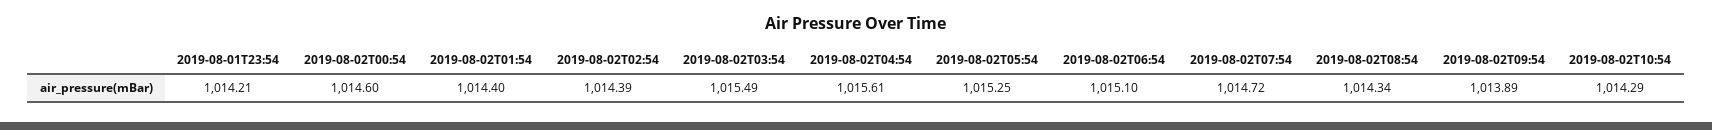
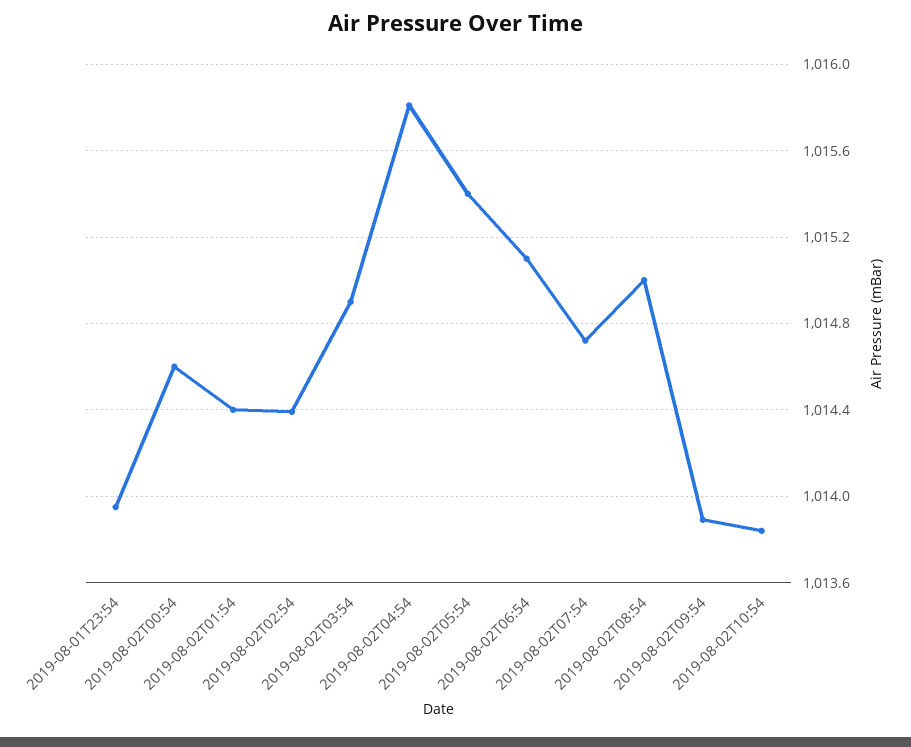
  {
-   "2019-08-01T23:54": 1014.21,
+   "2019-08-01T23:54": 1013.95,
    "2019-08-02T00:54": 1014.6,
    "2019-08-02T01:54": 1014.4,
    "2019-08-02T02:54": 1014.39,
-   "2019-08-02T03:54": 1015.49,
+   "2019-08-02T03:54": 1014.9,
-   "2019-08-02T04:54": 1015.61,
+   "2019-08-02T04:54": 1015.8,
-   "2019-08-02T05:54": 1015.25,
+   "2019-08-02T05:54": 1015.4,
    "2019-08-02T06:54": 1015.1,
    "2019-08-02T07:54": 1014.72,
-   "2019-08-02T08:54": 1014.34,
+   "2019-08-02T08:54": 1015,
    "2019-08-02T09:54": 1013.89,
-   "2019-08-02T10:54": 1014.29
+   "2019-08-02T10:54": 1013.85
  }

